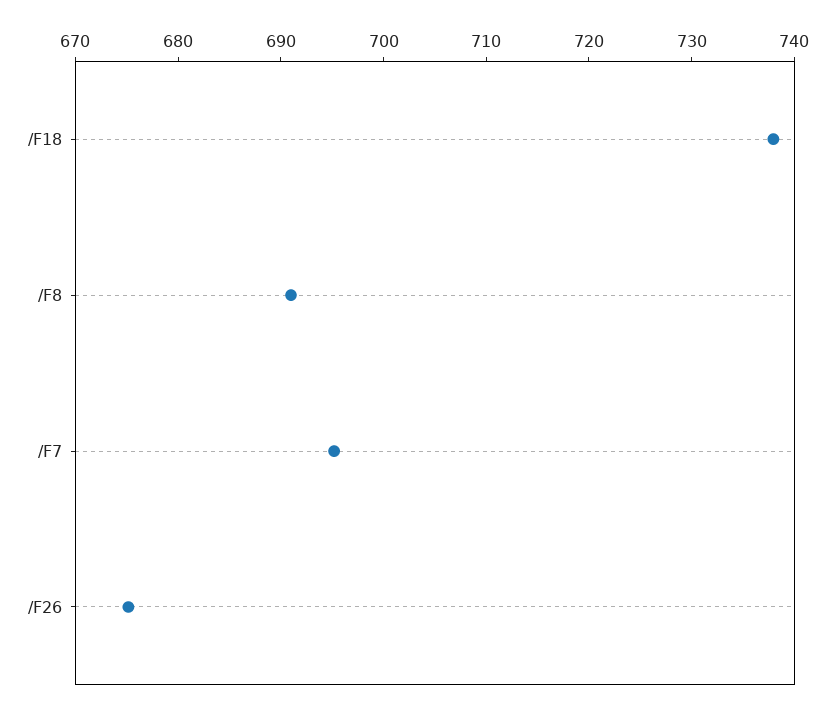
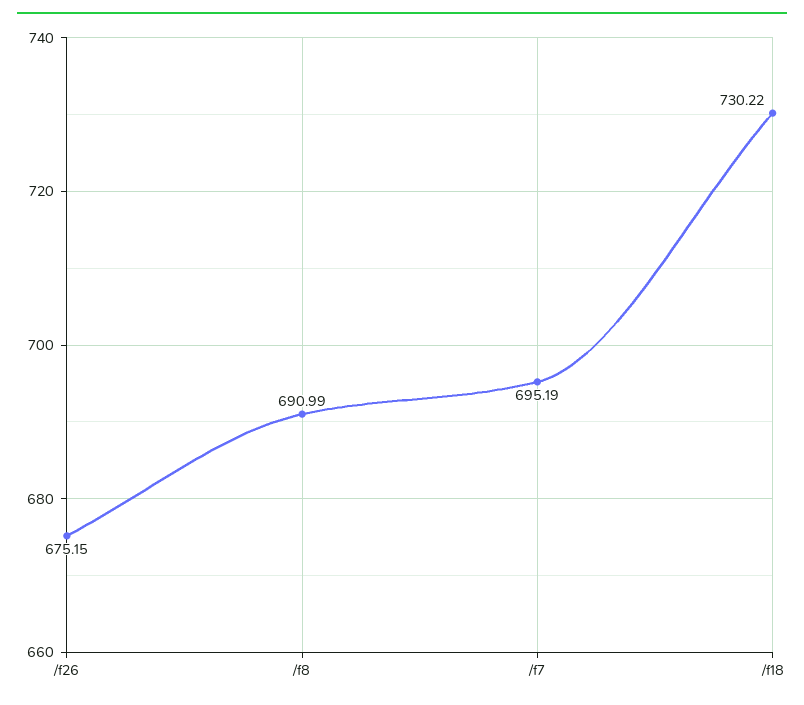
  {
-   "/F18": 738,
+   "/F18": 730.22,
    "/F8": 690.99,
    "/F7": 695.19,
    "/F26": 675.15
  }

